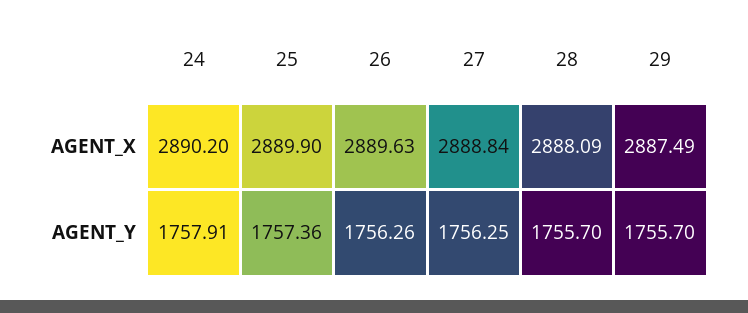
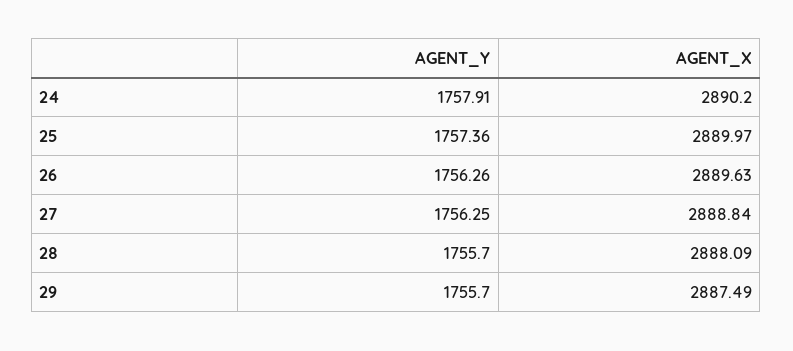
  {
    "24": {
      "AGENT_X": 2890.2,
      "AGENT_Y": 1757.91
    },
    "25": {
-     "AGENT_X": 2889.9,
+     "AGENT_X": 2889.97,
      "AGENT_Y": 1757.36
    },
    "26": {
      "AGENT_X": 2889.63,
      "AGENT_Y": 1756.26
    },
    "27": {
      "AGENT_X": 2888.84,
      "AGENT_Y": 1756.25
    },
    "28": {
      "AGENT_X": 2888.09,
      "AGENT_Y": 1755.7
    },
    "29": {
      "AGENT_X": 2887.49,
      "AGENT_Y": 1755.7
    }
  }

